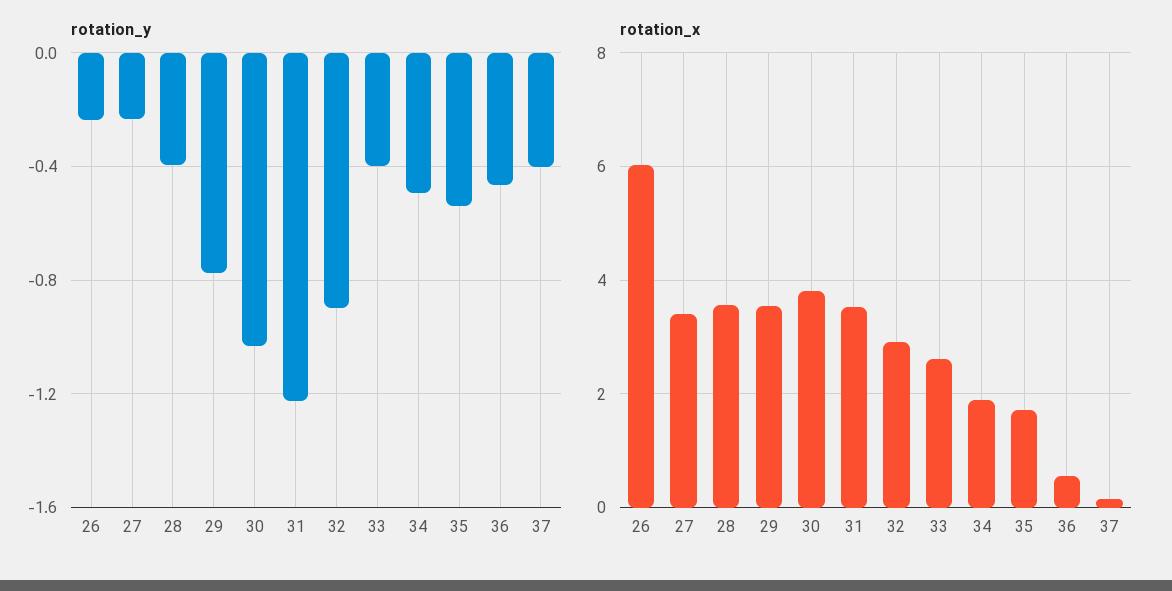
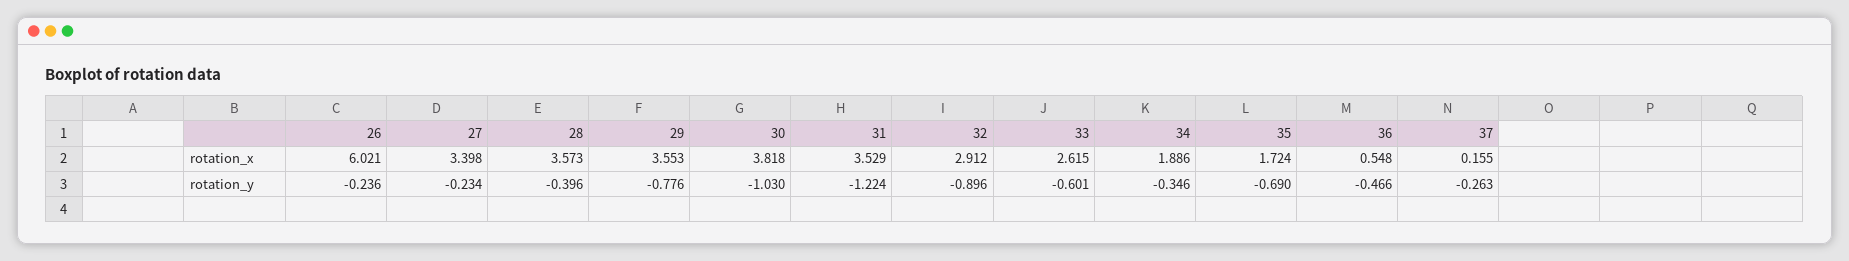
  {
    "rotation_y": {
      "26": -0.236,
      "27": -0.234,
      "28": -0.396,
      "29": -0.776,
      "30": -1.03,
      "31": -1.224,
      "32": -0.896,
-     "33": -0.4,
+     "33": -0.601,
-     "34": -0.5,
+     "34": -0.346,
-     "35": -0.55,
+     "35": -0.69,
      "36": -0.466,
-     "37": -0.4
+     "37": -0.263
    },
    "rotation_x": {
      "26": 6.021,
      "27": 3.398,
      "28": 3.573,
      "29": 3.553,
      "30": 3.818,
      "31": 3.529,
      "32": 2.912,
      "33": 2.615,
      "34": 1.886,
      "35": 1.724,
      "36": 0.548,
      "37": 0.155
    }
  }

